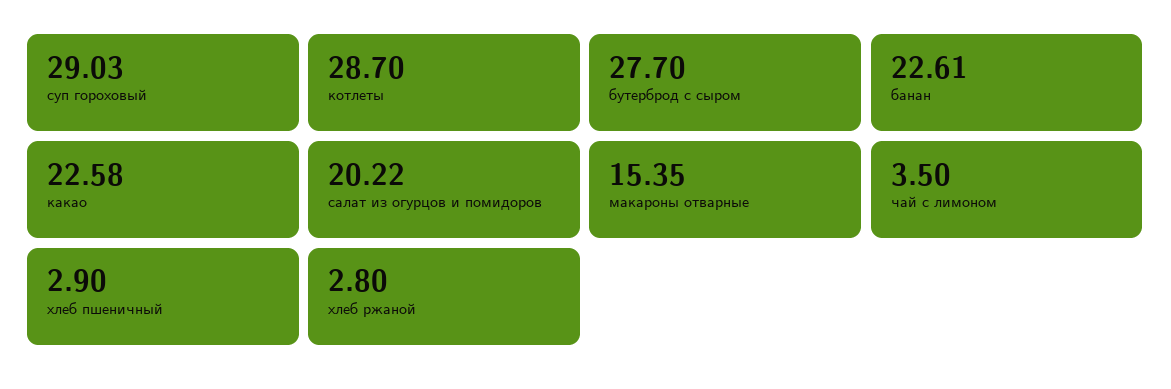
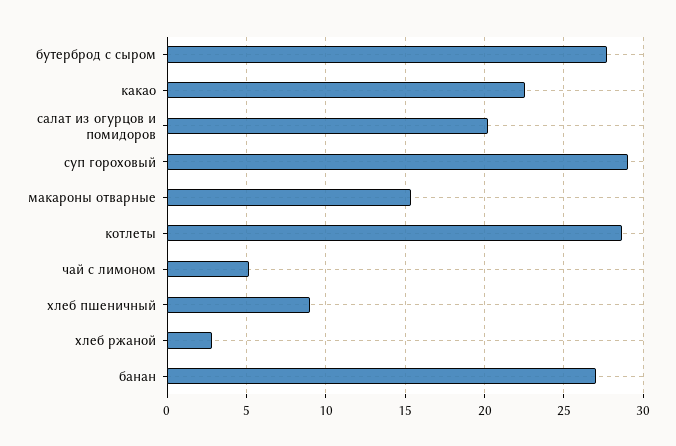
  {
    "суп гороховый": 29.03,
    "котлеты": 28.7,
    "бутерброд с сыром": 27.7,
-   "банан": 22.61,
+   "банан": 27,
    "какао": 22.58,
    "салат из огурцов и помидоров": 20.22,
    "макароны отварные": 15.35,
-   "чай с лимоном": 3.5,
+   "чай с лимоном": 5,
-   "хлеб пшеничный": 2.9,
+   "хлеб пшеничный": 9,
    "хлеб ржаной": 2.8
  }

